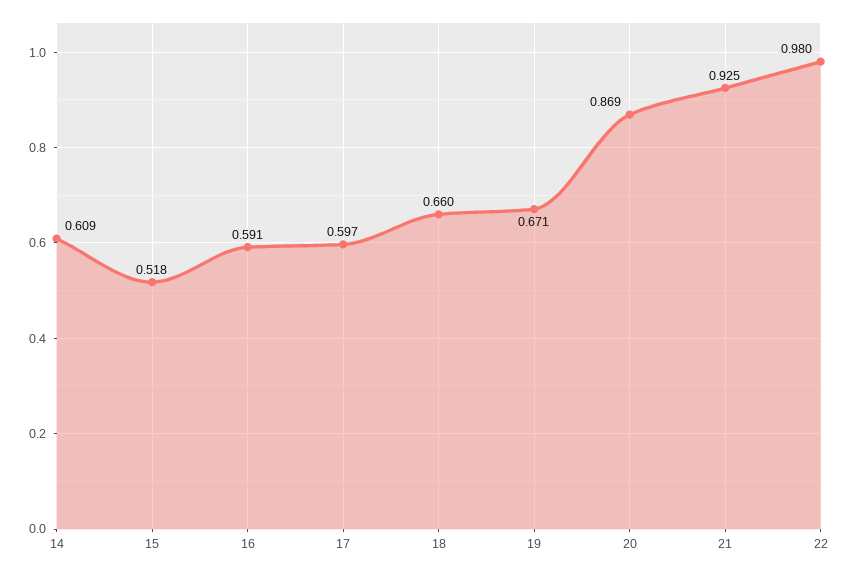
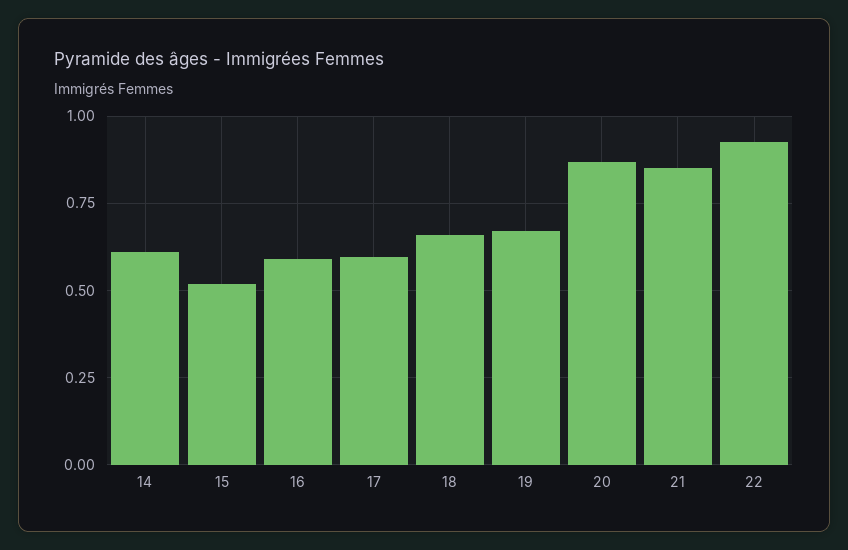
  {
    "14": 0.609,
    "15": 0.518,
    "16": 0.591,
    "17": 0.597,
    "18": 0.66,
    "19": 0.671,
    "20": 0.869,
-   "21": 0.925,
+   "21": 0.85,
-   "22": 0.98
+   "22": 0.925
  }

